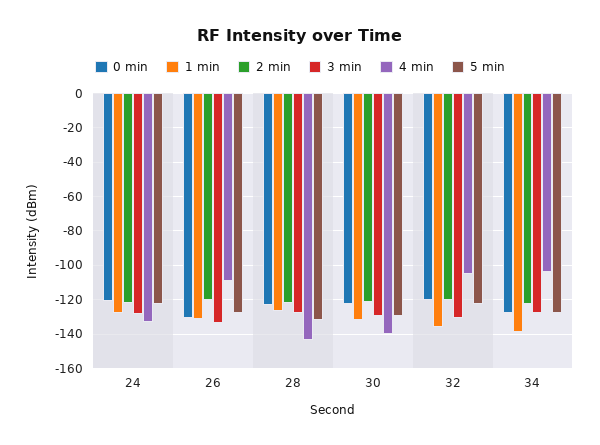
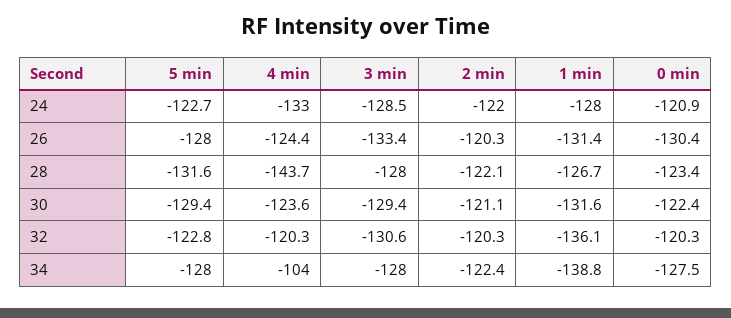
  {
    "0 min": {
      "24": -120.9,
      "26": -130.4,
      "28": -123.4,
      "30": -122.4,
      "32": -120.3,
      "34": -127.5
    },
    "1 min": {
      "24": -128,
      "26": -131.4,
      "28": -126.7,
      "30": -131.6,
      "32": -136.1,
      "34": -138.8
    },
    "2 min": {
      "24": -122,
      "26": -120.3,
      "28": -122.1,
      "30": -121.1,
      "32": -120.3,
      "34": -122.4
    },
    "3 min": {
      "24": -128.5,
      "26": -133.4,
      "28": -128,
      "30": -129.4,
      "32": -130.6,
      "34": -128
    },
    "4 min": {
      "24": -133,
-     "26": -110,
+     "26": -124.4,
      "28": -143.7,
-     "30": -140,
+     "30": -123.6,
-     "32": -105,
+     "32": -120.3,
      "34": -104
    },
    "5 min": {
      "24": -122.7,
      "26": -128,
      "28": -131.6,
      "30": -129.4,
      "32": -122.8,
      "34": -128
    }
  }

